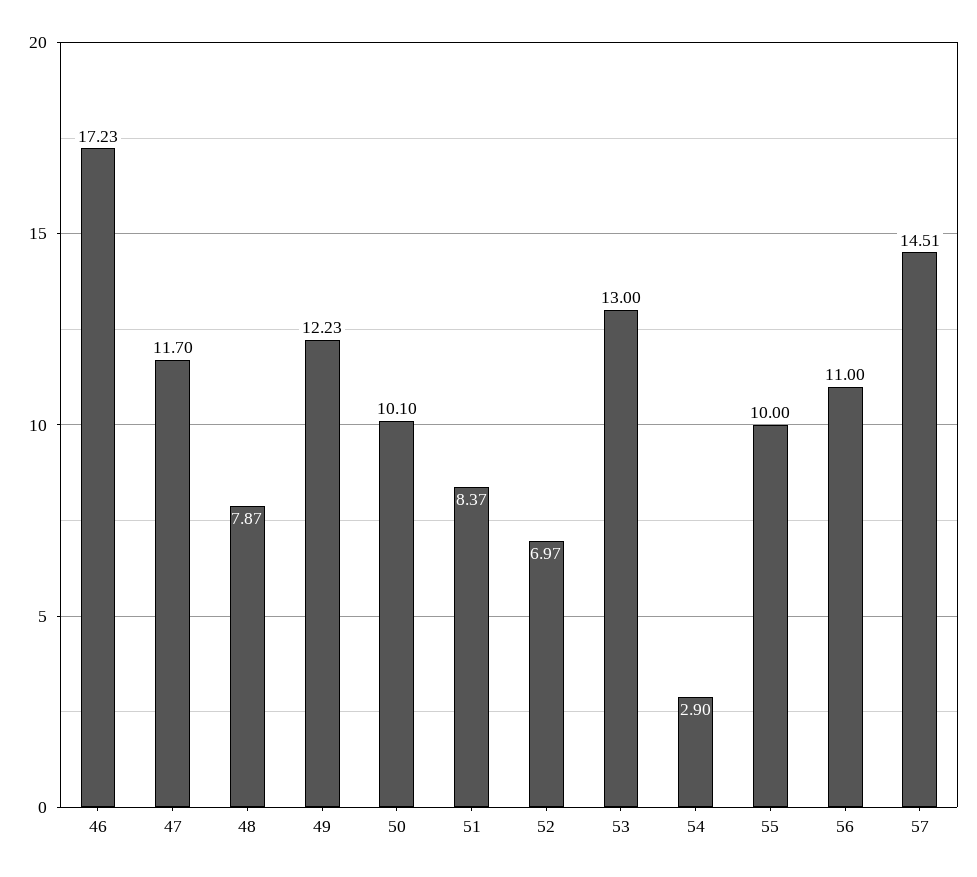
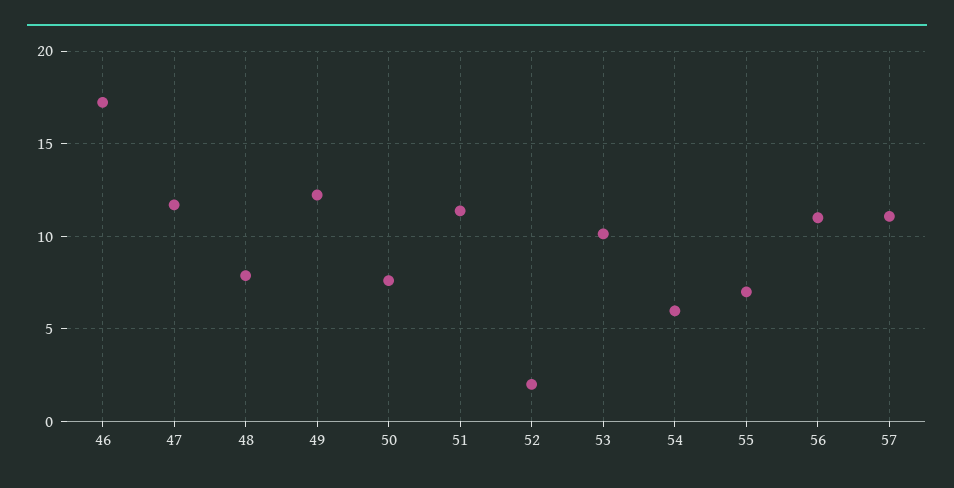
  {
    "46": 17.23,
    "47": 11.7,
    "48": 7.87,
    "49": 12.23,
-   "50": 10.1,
+   "50": 7.5,
-   "51": 8.37,
+   "51": 11.5,
-   "52": 6.97,
+   "52": 2,
-   "53": 13,
+   "53": 10,
-   "54": 2.9,
+   "54": 6,
-   "55": 10,
+   "55": 7,
    "56": 11,
-   "57": 14.51
+   "57": 11
  }

